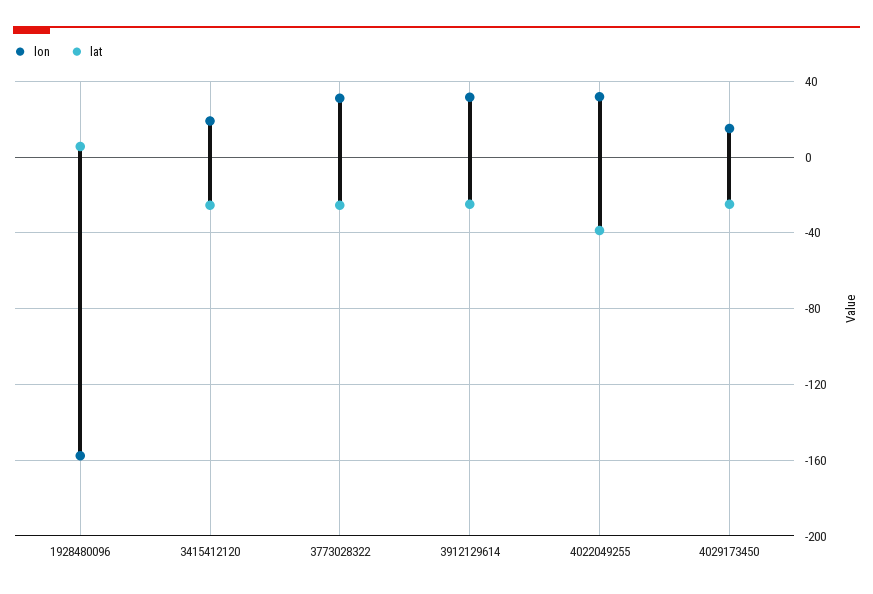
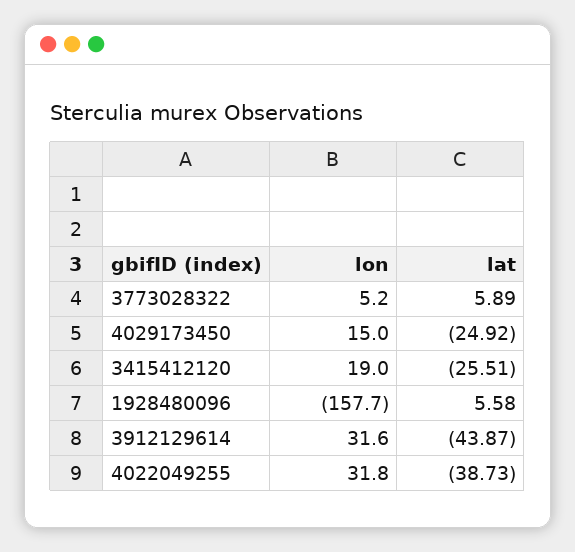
  {
    "lon": {
      "1928480096": -157.7,
      "3415412120": 19,
-     "3773028322": 30,
+     "3773028322": 5.2,
      "3912129614": 31.6,
      "4022049255": 31.8,
      "4029173450": 15
    },
    "lat": {
      "1928480096": 5.58,
      "3415412120": -25.51,
-     "3773028322": -25,
+     "3773028322": 5.89,
-     "3912129614": -25,
+     "3912129614": -43.87,
      "4022049255": -38.73,
      "4029173450": -24.92
    }
  }

